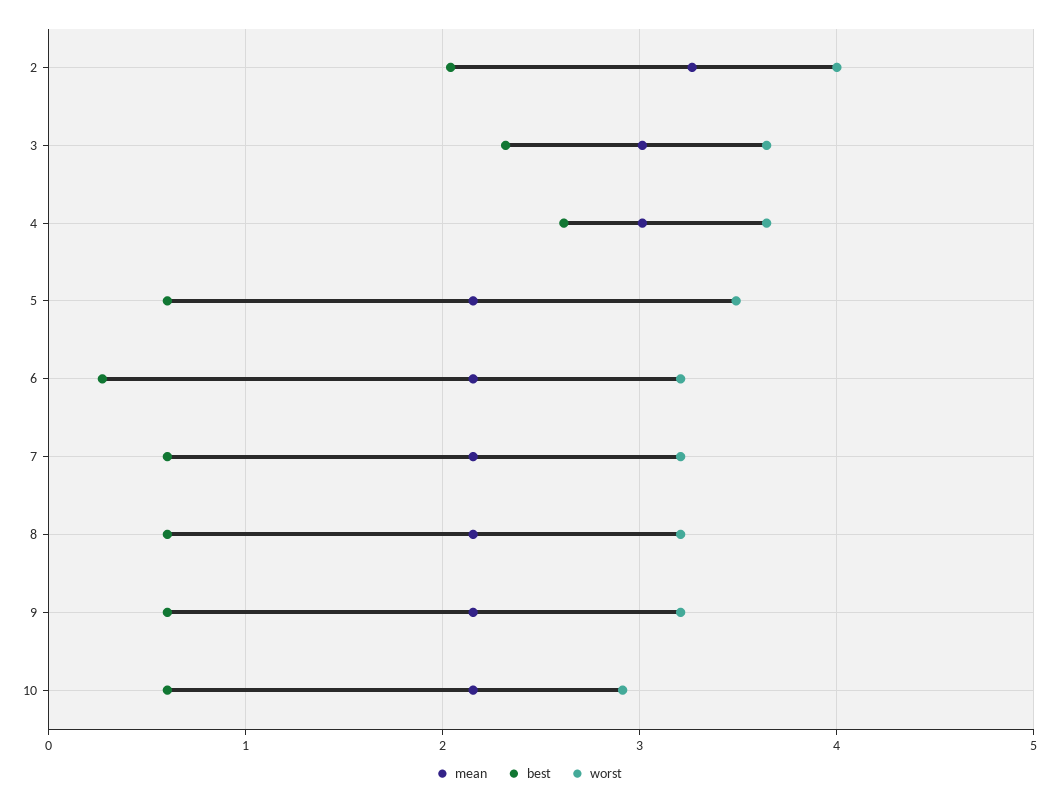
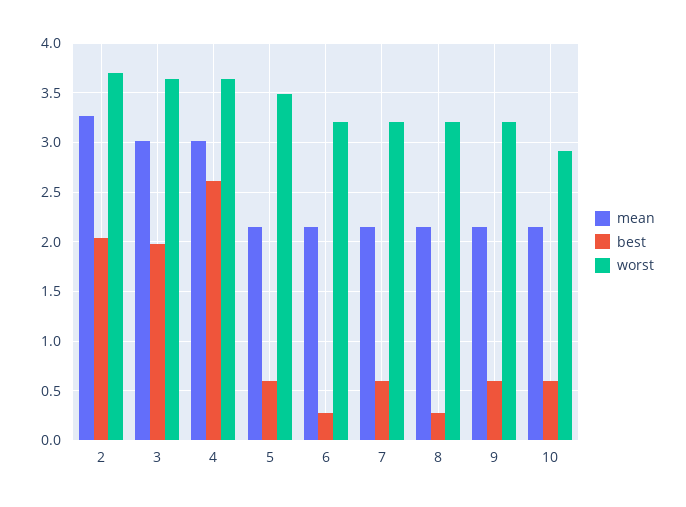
  {
    "mean": {
      "2": 3.3,
      "3": 3,
      "4": 3,
      "5": 2.2,
      "6": 2.2,
      "7": 2.2,
      "8": 2.2,
      "9": 2.2,
      "10": 2.2
    },
    "best": {
      "2": 2,
-     "3": 2.3,
+     "3": 2,
      "4": 2.6,
      "5": 0.6,
      "6": 0.3,
      "7": 0.6,
-     "8": 0.6,
+     "8": 0.3,
      "9": 0.6,
      "10": 0.6
    },
    "worst": {
-     "2": 4,
+     "2": 3.7,
      "3": 3.6,
      "4": 3.6,
      "5": 3.5,
      "6": 3.2,
      "7": 3.2,
      "8": 3.2,
      "9": 3.2,
      "10": 2.9
    }
  }

